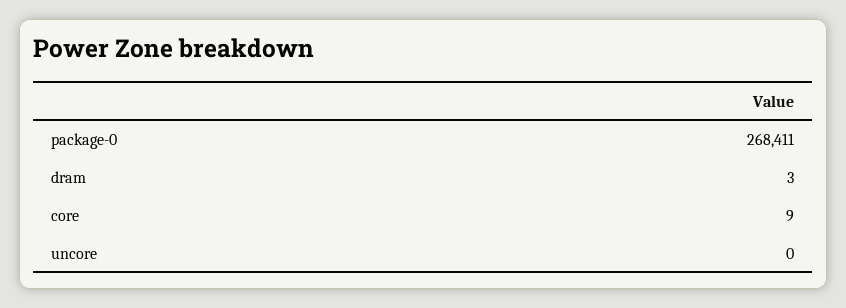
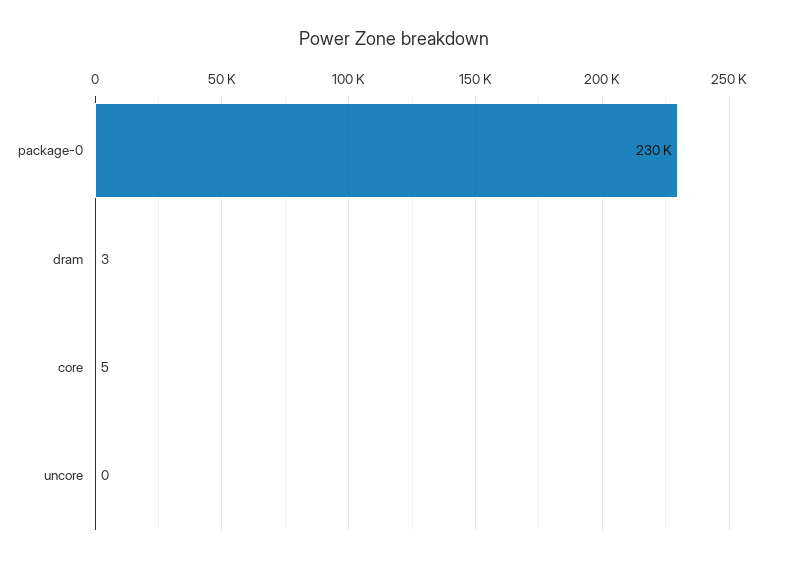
  {
-   "package-0": 268411,
+   "package-0": 230000,
    "dram": 3,
-   "core": 9,
+   "core": 5,
    "uncore": 0
  }

